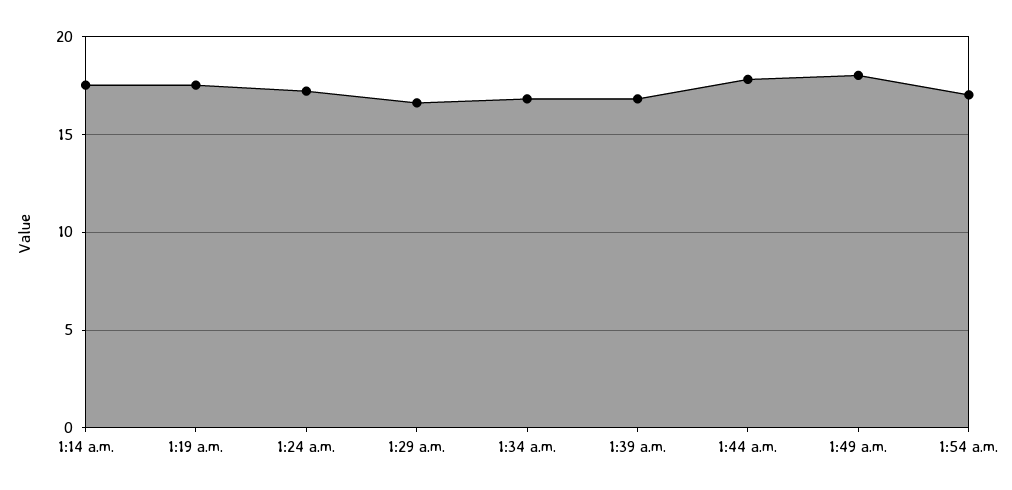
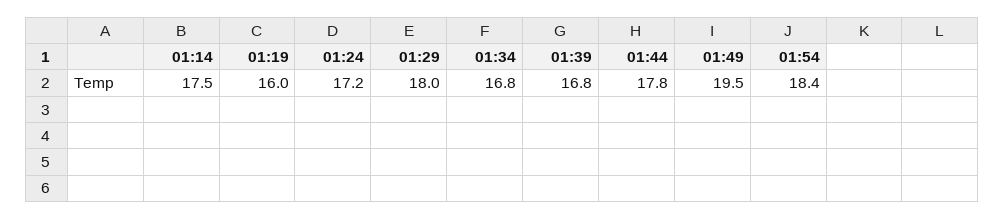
  {
    "1:14 a.m.": 17.5,
-   "1:19 a.m.": 17.5,
+   "1:19 a.m.": 16,
    "1:24 a.m.": 17.2,
-   "1:29 a.m.": 16.5,
+   "1:29 a.m.": 18,
    "1:34 a.m.": 16.8,
    "1:39 a.m.": 16.8,
    "1:44 a.m.": 17.8,
-   "1:49 a.m.": 18,
+   "1:49 a.m.": 19.5,
-   "1:54 a.m.": 17
+   "1:54 a.m.": 18.4
  }

